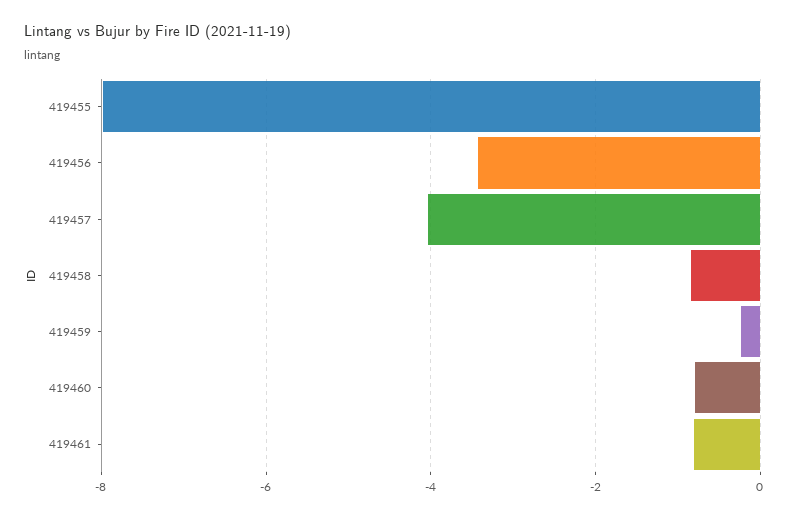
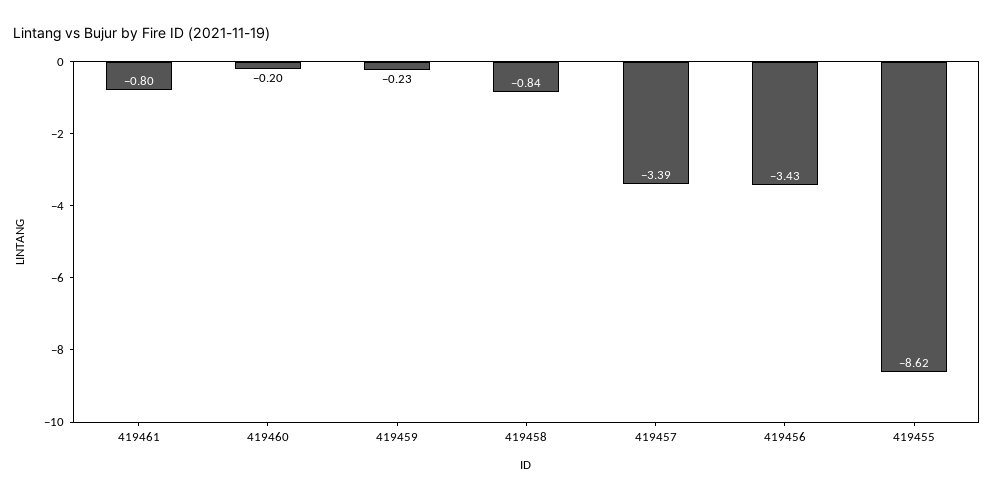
  {
-   "419455": -8,
+   "419455": -8.62,
    "419456": -3.43,
-   "419457": -4,
+   "419457": -3.39,
    "419458": -0.84,
    "419459": -0.23,
-   "419460": -0.8,
+   "419460": -0.2,
    "419461": -0.8
  }

